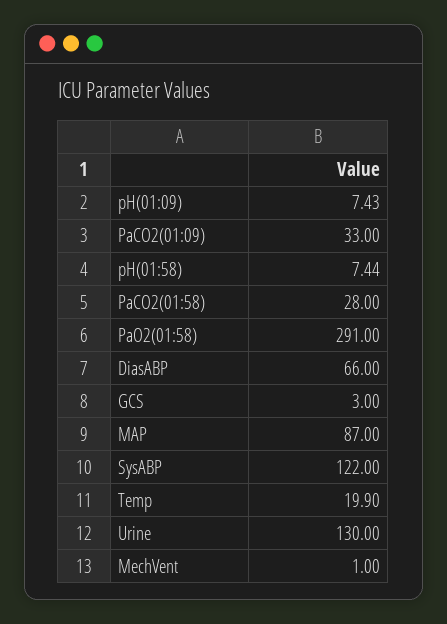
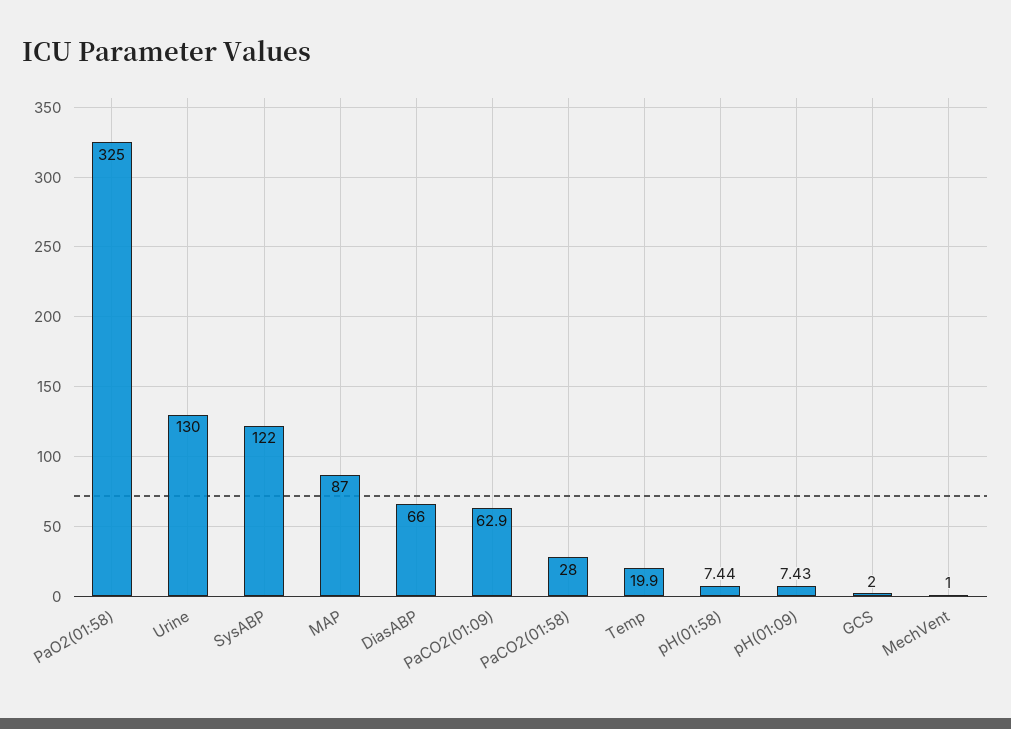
  {
    "pH(01:09)": 7.43,
-   "PaCO2(01:09)": 33,
+   "PaCO2(01:09)": 62.9,
    "pH(01:58)": 7.44,
    "PaCO2(01:58)": 28,
-   "PaO2(01:58)": 291,
+   "PaO2(01:58)": 325,
    "DiasABP": 66,
-   "GCS": 3,
+   "GCS": 2,
    "MAP": 87,
    "SysABP": 122,
    "Temp": 19.9,
    "Urine": 130,
    "MechVent": 1
  }

